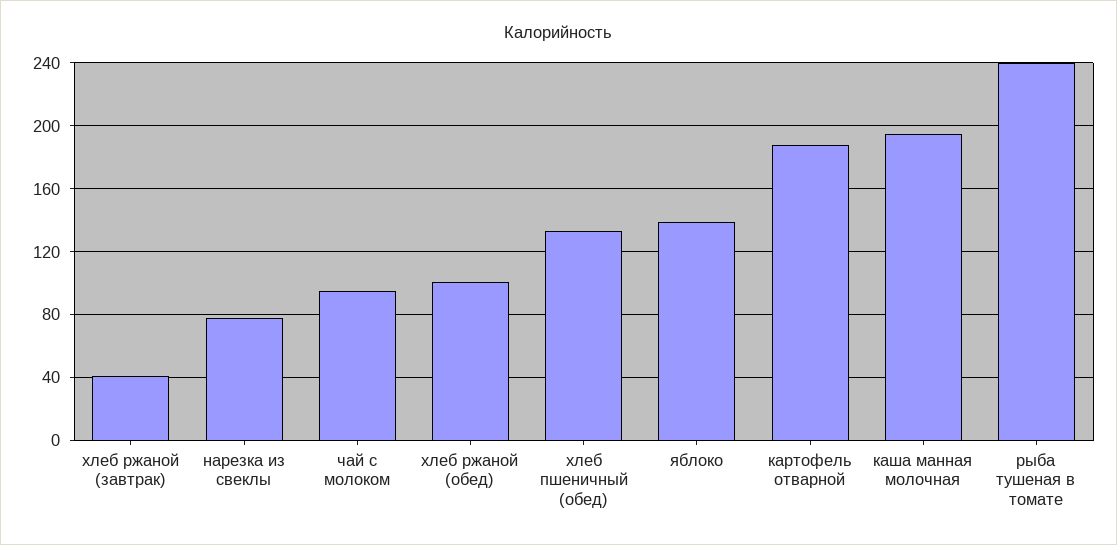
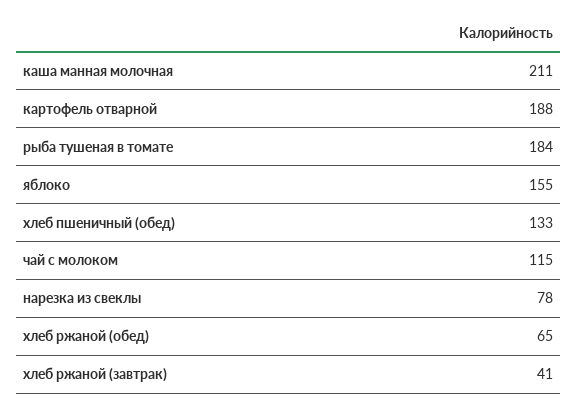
  {
    "хлеб ржаной (завтрак)": 41,
    "нарезка из свеклы": 78,
-   "чай с молоком": 95,
+   "чай с молоком": 115,
-   "хлеб ржаной (обед)": 100,
+   "хлеб ржаной (обед)": 65,
    "хлеб пшеничный (обед)": 133,
-   "яблоко": 140,
+   "яблоко": 155,
    "картофель отварной": 188,
-   "каша манная молочная": 195,
+   "каша манная молочная": 211,
-   "рыба тушеная в томате": 240
+   "рыба тушеная в томате": 184
  }

